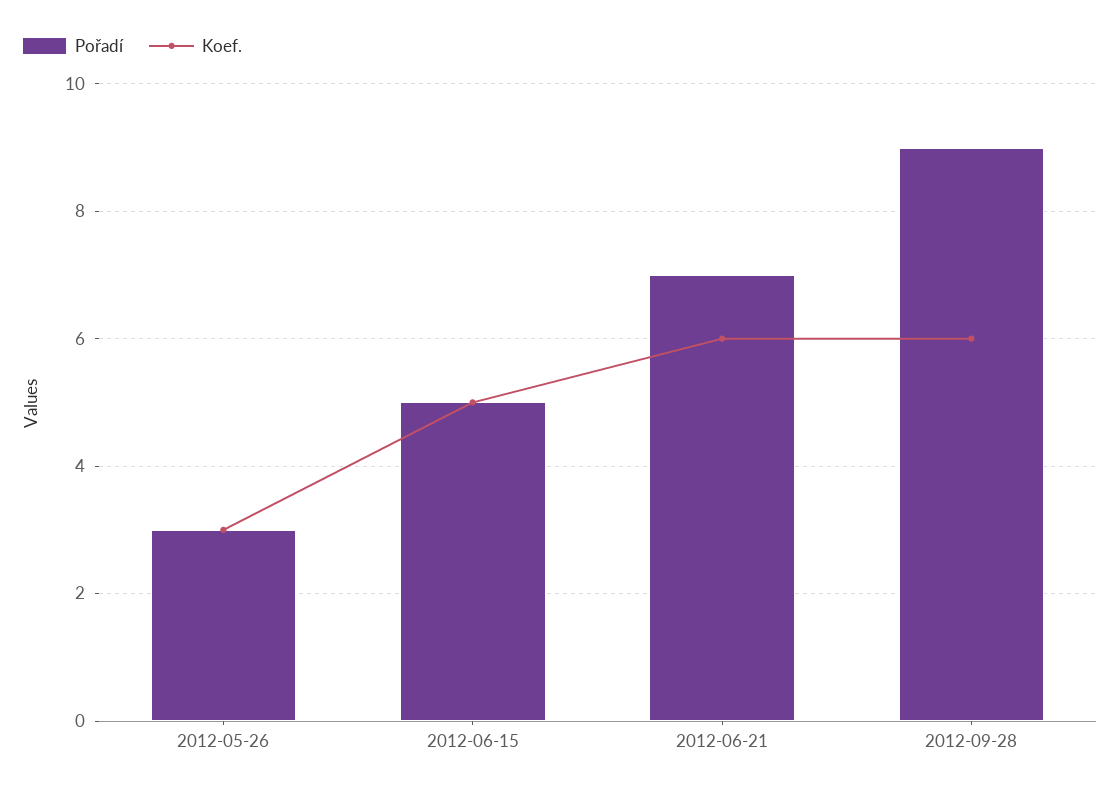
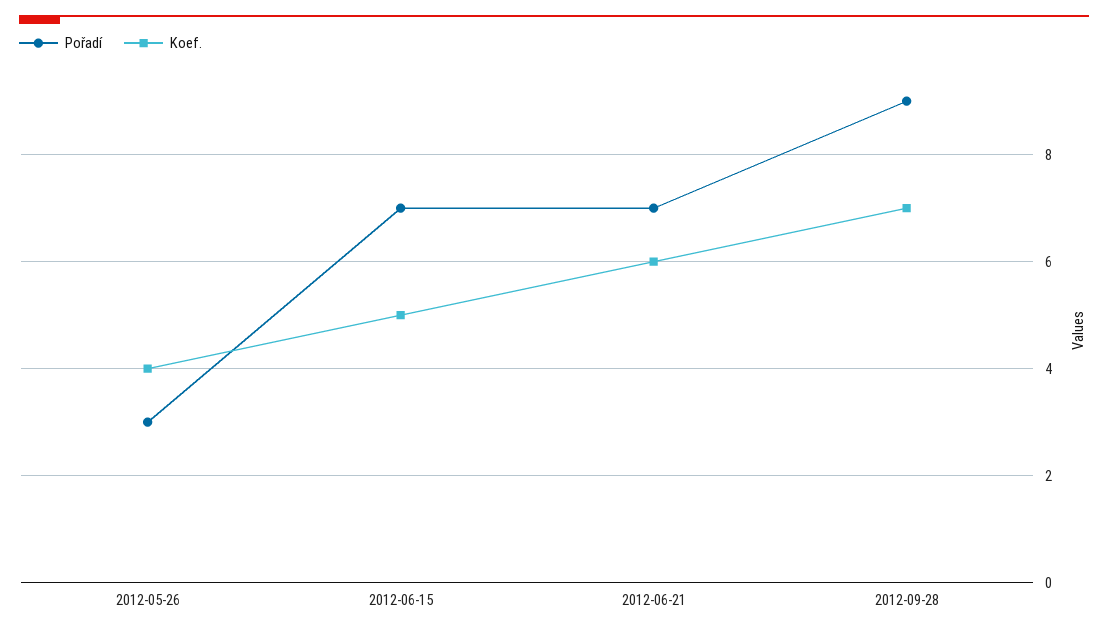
  {
    "Pořadí": {
      "2012-05-26": 3,
-     "2012-06-15": 5,
+     "2012-06-15": 7,
      "2012-06-21": 7,
      "2012-09-28": 9
    },
    "Koef.": {
-     "2012-05-26": 3,
+     "2012-05-26": 4,
      "2012-06-15": 5,
      "2012-06-21": 6,
-     "2012-09-28": 6
+     "2012-09-28": 7
    }
  }

